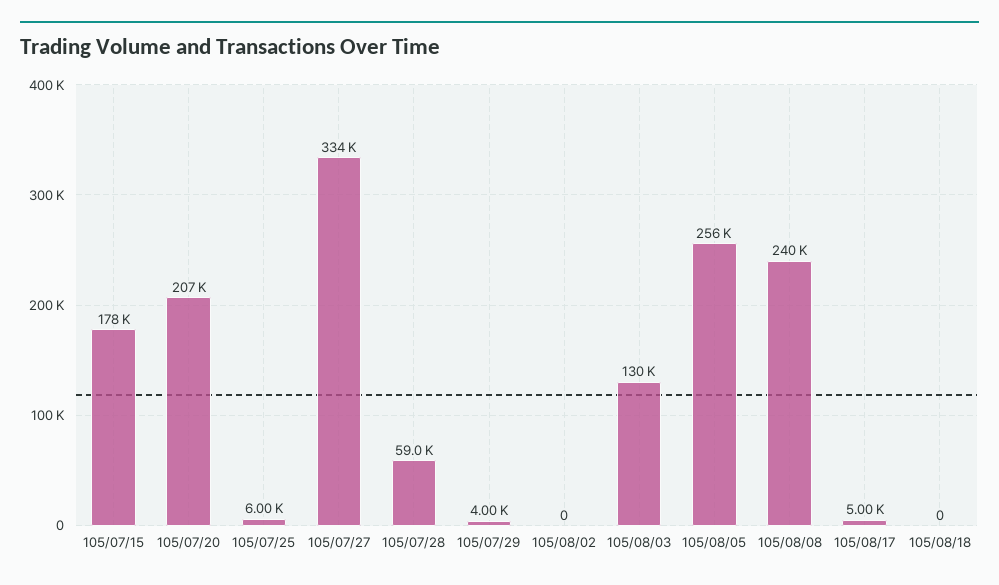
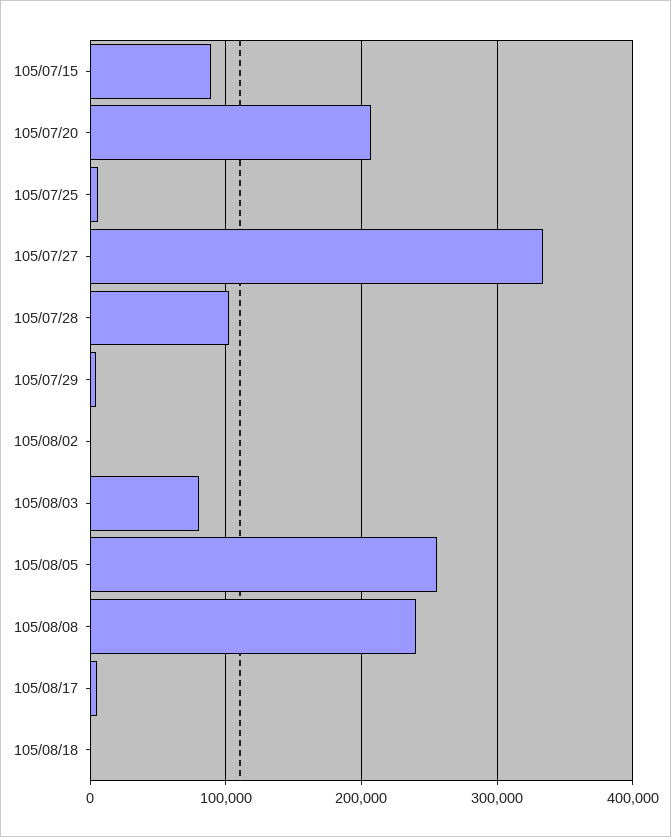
  {
-   "105/07/15": 178000,
+   "105/07/15": 90000,
    "105/07/20": 207000,
    "105/07/25": 6000,
    "105/07/27": 334000,
-   "105/07/28": 59000,
+   "105/07/28": 100000,
    "105/07/29": 4000,
    "105/08/02": 0,
-   "105/08/03": 130000,
+   "105/08/03": 80000,
    "105/08/05": 256000,
    "105/08/08": 240000,
    "105/08/17": 5000,
    "105/08/18": 0
  }

